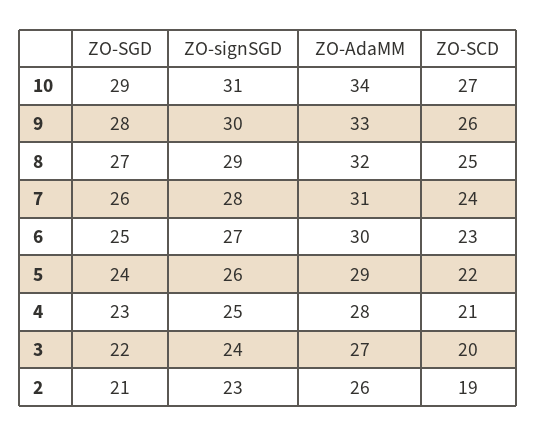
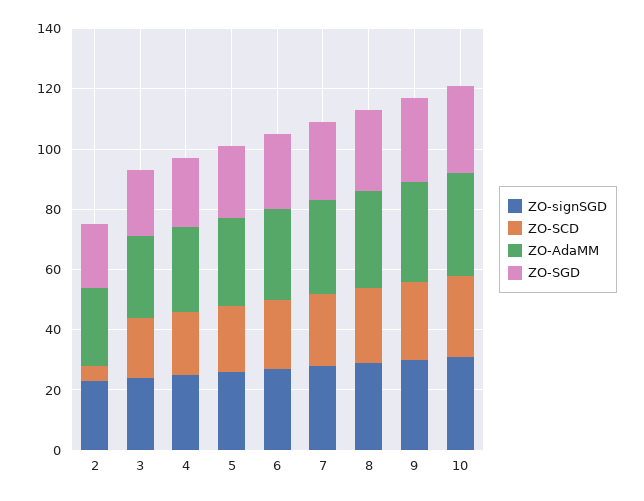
  {
    "ZO-SGD": {
      "10": 29,
      "9": 28,
      "8": 27,
      "7": 26,
      "6": 25,
      "5": 24,
      "4": 23,
      "3": 22,
      "2": 21
    },
    "ZO-signSGD": {
      "10": 31,
      "9": 30,
      "8": 29,
      "7": 28,
      "6": 27,
      "5": 26,
      "4": 25,
      "3": 24,
      "2": 23
    },
    "ZO-AdaMM": {
      "10": 34,
      "9": 33,
      "8": 32,
      "7": 31,
      "6": 30,
      "5": 29,
      "4": 28,
      "3": 27,
      "2": 26
    },
    "ZO-SCD": {
      "10": 27,
      "9": 26,
      "8": 25,
      "7": 24,
      "6": 23,
      "5": 22,
      "4": 21,
      "3": 20,
-     "2": 19
+     "2": 5
    }
  }

